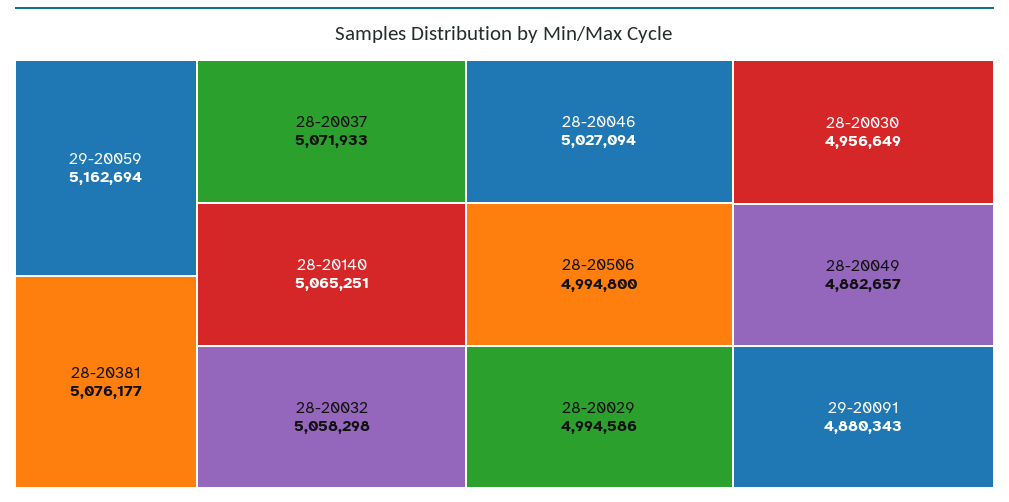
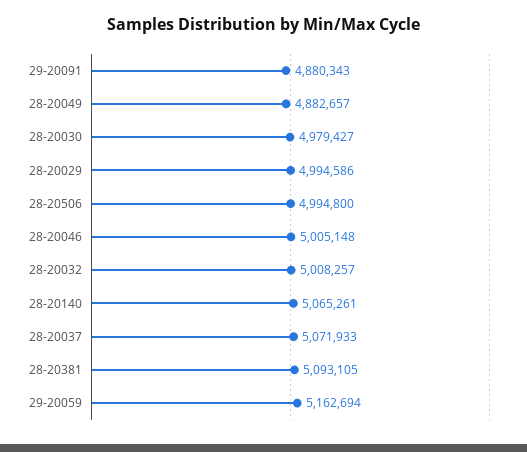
  {
    "29-20059": 5162694,
-   "28-20381": 5076177,
+   "28-20381": 5093105,
    "28-20037": 5071933,
-   "28-20140": 5065251,
+   "28-20140": 5065261,
-   "28-20032": 5058298,
+   "28-20032": 5008257,
-   "28-20046": 5027094,
+   "28-20046": 5005148,
    "28-20506": 4994800,
    "28-20029": 4994586,
-   "28-20030": 4956649,
+   "28-20030": 4979427,
    "28-20049": 4882657,
    "29-20091": 4880343
  }

